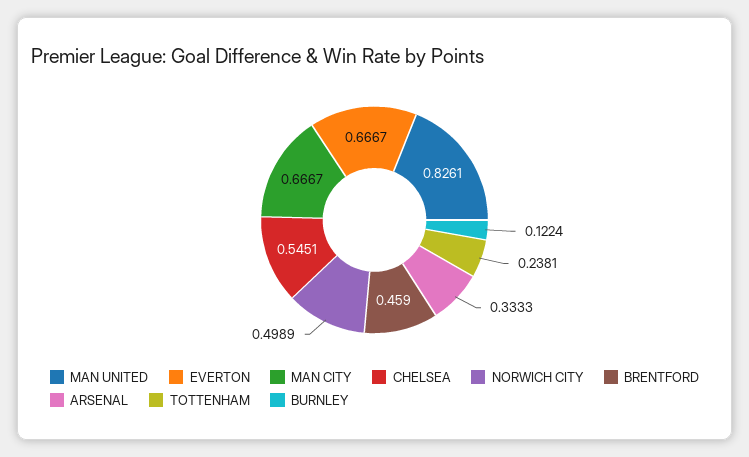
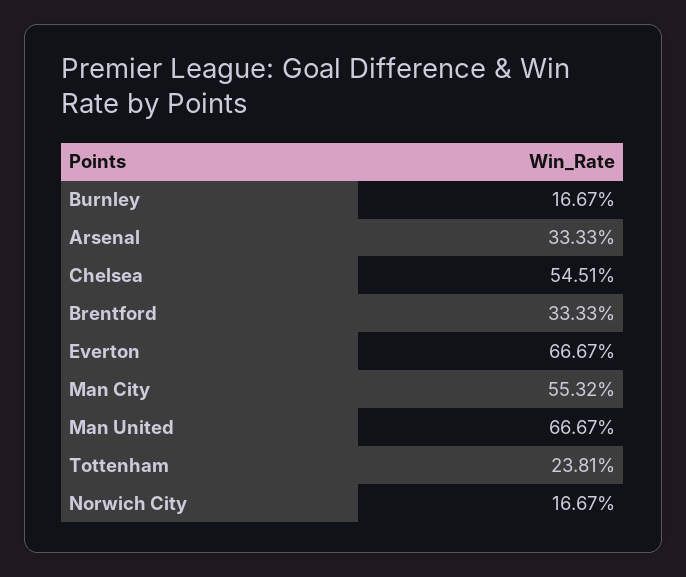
  {
-   "MAN UNITED": 0.8261,
+   "MAN UNITED": 0.6667,
    "EVERTON": 0.6667,
-   "MAN CITY": 0.6667,
+   "MAN CITY": 0.5532,
    "CHELSEA": 0.5451,
-   "NORWICH CITY": 0.4989,
+   "NORWICH CITY": 0.1667,
-   "BRENTFORD": 0.459,
+   "BRENTFORD": 0.3333,
    "ARSENAL": 0.3333,
    "TOTTENHAM": 0.2381,
-   "BURNLEY": 0.1224
+   "BURNLEY": 0.1667
  }

